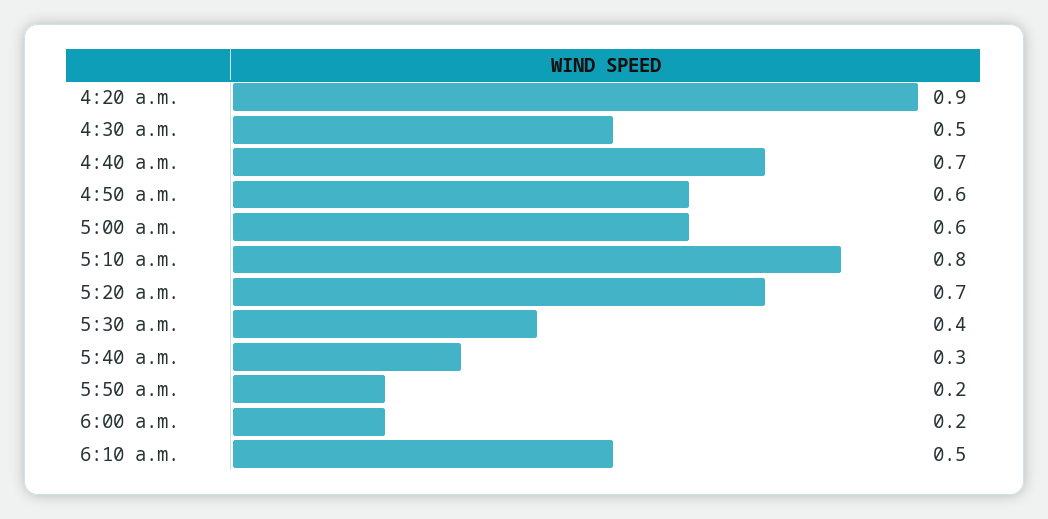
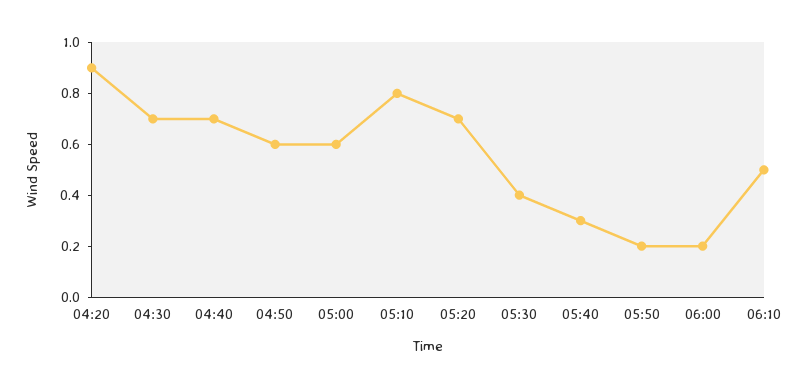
  {
    "4:20 a.m.": 0.9,
-   "4:30 a.m.": 0.5,
+   "4:30 a.m.": 0.7,
    "4:40 a.m.": 0.7,
    "4:50 a.m.": 0.6,
    "5:00 a.m.": 0.6,
    "5:10 a.m.": 0.8,
    "5:20 a.m.": 0.7,
    "5:30 a.m.": 0.4,
    "5:40 a.m.": 0.3,
    "5:50 a.m.": 0.2,
    "6:00 a.m.": 0.2,
    "6:10 a.m.": 0.5
  }

